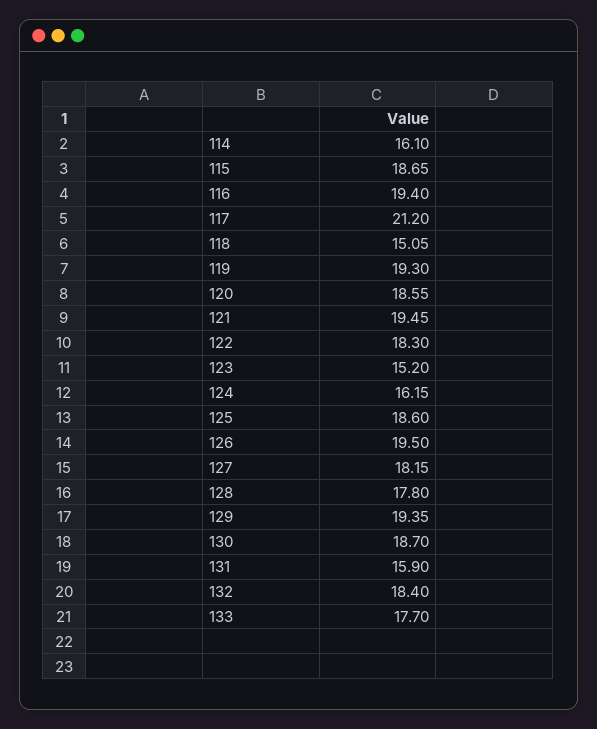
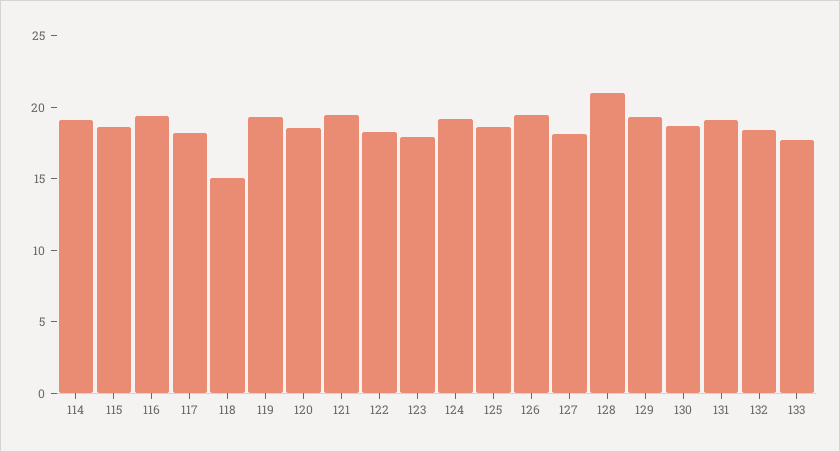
  {
-   "114": 16.1,
+   "114": 19,
    "115": 18.65,
    "116": 19.4,
-   "117": 21.2,
+   "117": 18,
    "118": 15.05,
    "119": 19.3,
    "120": 18.55,
    "121": 19.45,
    "122": 18.3,
-   "123": 15.2,
+   "123": 18,
-   "124": 16.15,
+   "124": 19,
    "125": 18.6,
    "126": 19.5,
    "127": 18.15,
-   "128": 17.8,
+   "128": 21,
    "129": 19.35,
    "130": 18.7,
-   "131": 15.9,
+   "131": 19,
    "132": 18.4,
    "133": 17.7
  }

